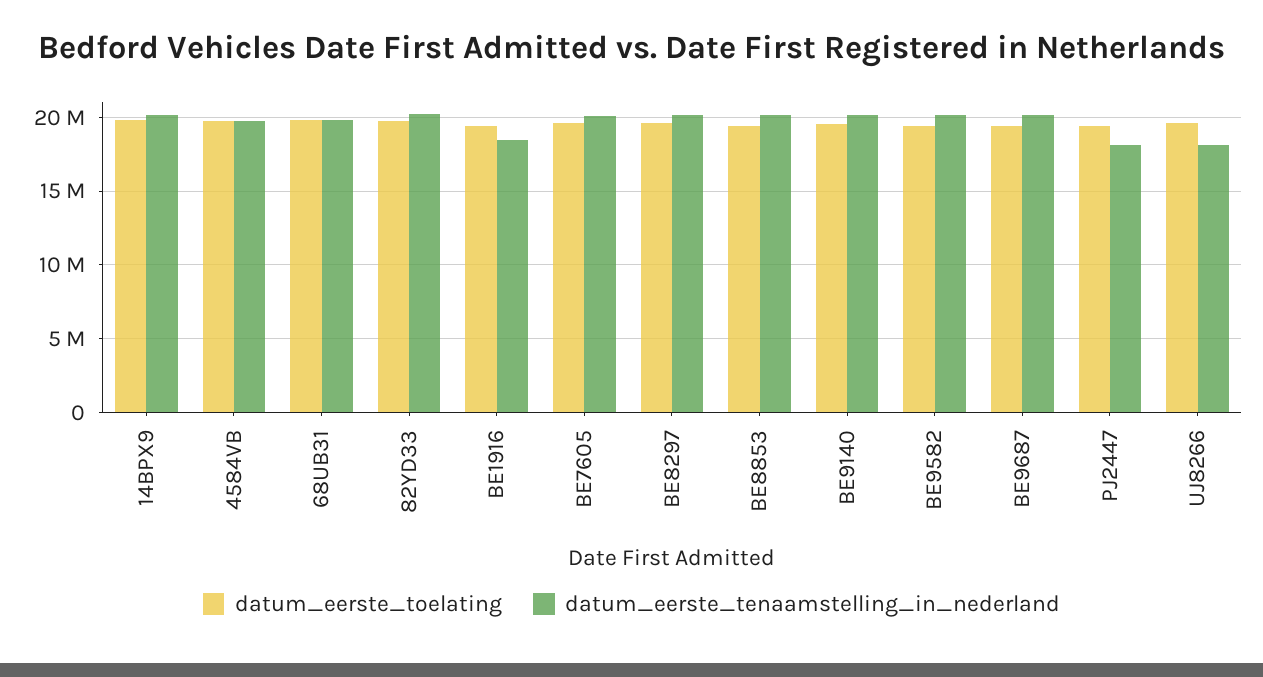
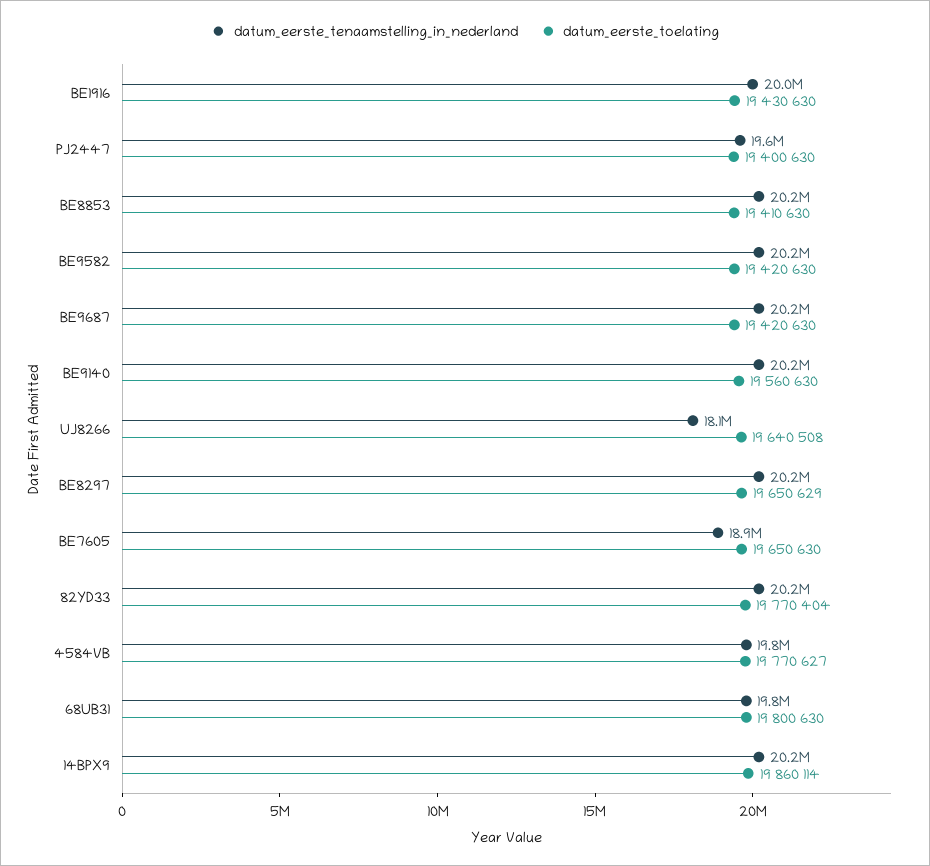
  {
    "datum_eerste_toelating": {
      "14BPX9": 19860114,
      "4584VB": 19770627,
      "68UB31": 19800630,
      "82YD33": 19770404,
      "BE1916": 19430630,
      "BE7605": 19650630,
      "BE8297": 19650629,
      "BE8853": 19410630,
      "BE9140": 19560630,
      "BE9582": 19420630,
      "BE9687": 19420630,
      "PJ2447": 19400630,
      "UJ8266": 19640508
    },
    "datum_eerste_tenaamstelling_in_nederland": {
      "14BPX9": 20200000,
      "4584VB": 19800000,
      "68UB31": 19800000,
      "82YD33": 20200000,
-     "BE1916": 18500000,
+     "BE1916": 20000000,
-     "BE7605": 20000000,
+     "BE7605": 18900000,
      "BE8297": 20200000,
      "BE8853": 20200000,
      "BE9140": 20200000,
      "BE9582": 20200000,
      "BE9687": 20200000,
-     "PJ2447": 18000000,
+     "PJ2447": 19600000,
      "UJ8266": 18100000
    }
  }

